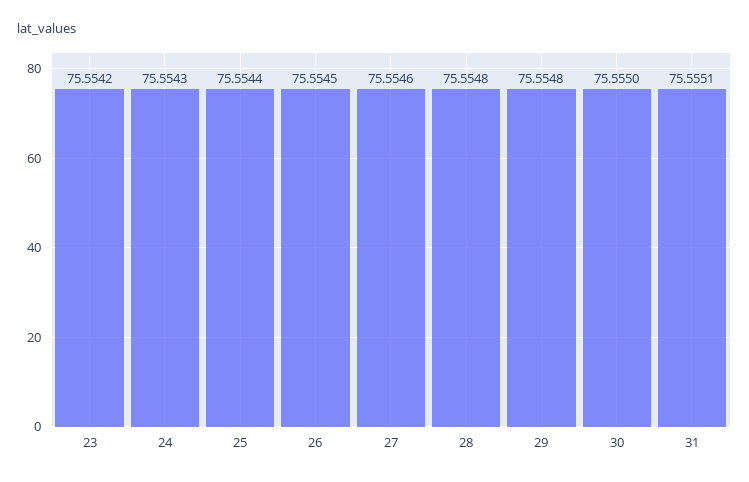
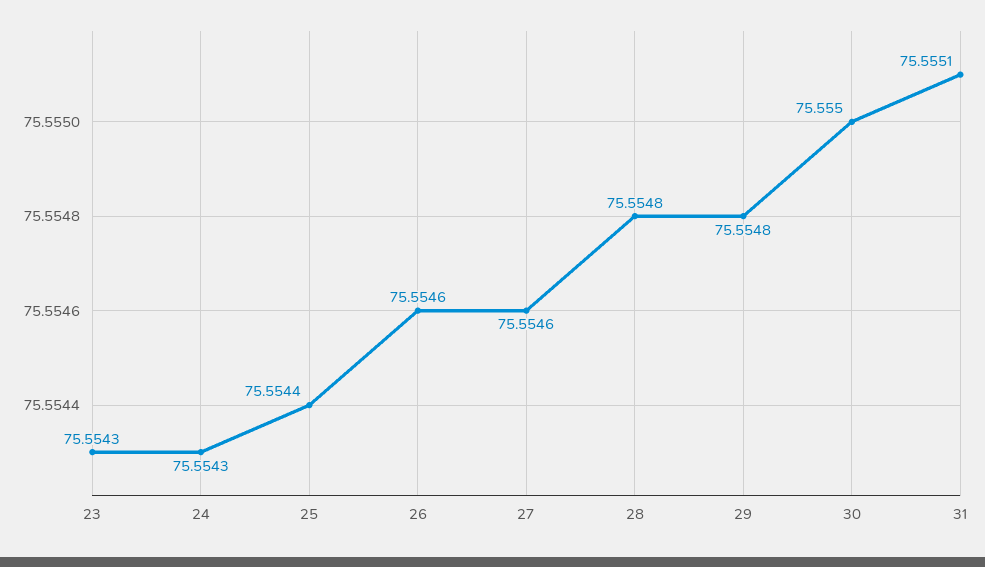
  {
-   "23": 75.5542,
+   "23": 75.5543,
    "24": 75.5543,
    "25": 75.5544,
-   "26": 75.5545,
+   "26": 75.5546,
    "27": 75.5546,
    "28": 75.5548,
    "29": 75.5548,
    "30": 75.555,
    "31": 75.5551
  }

